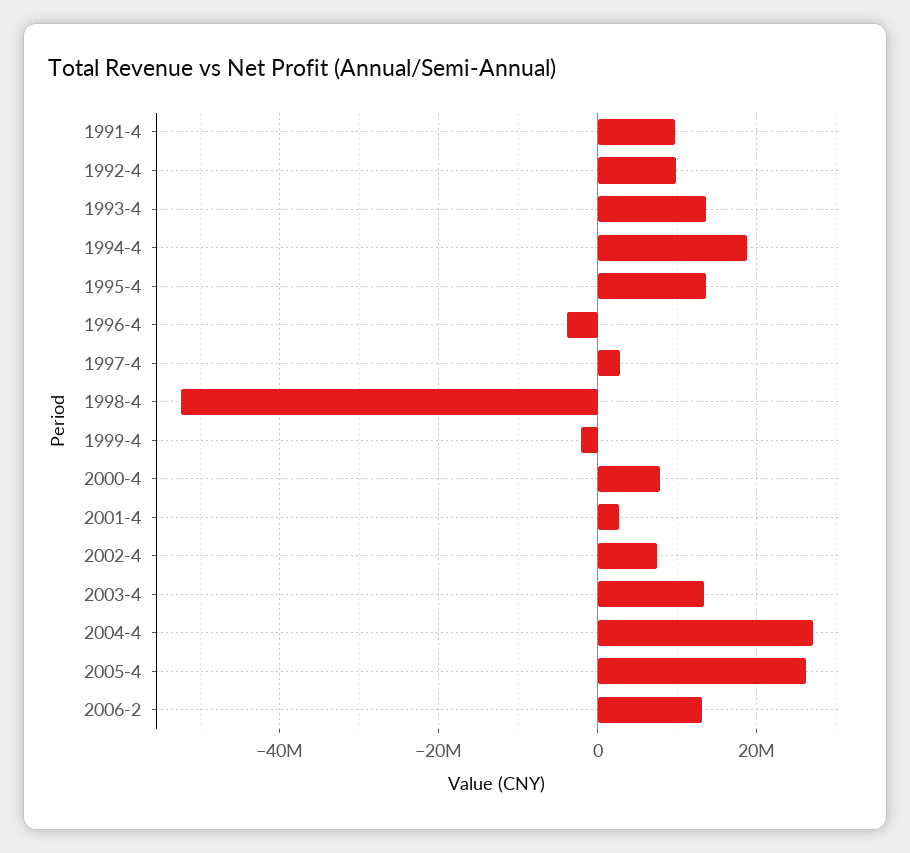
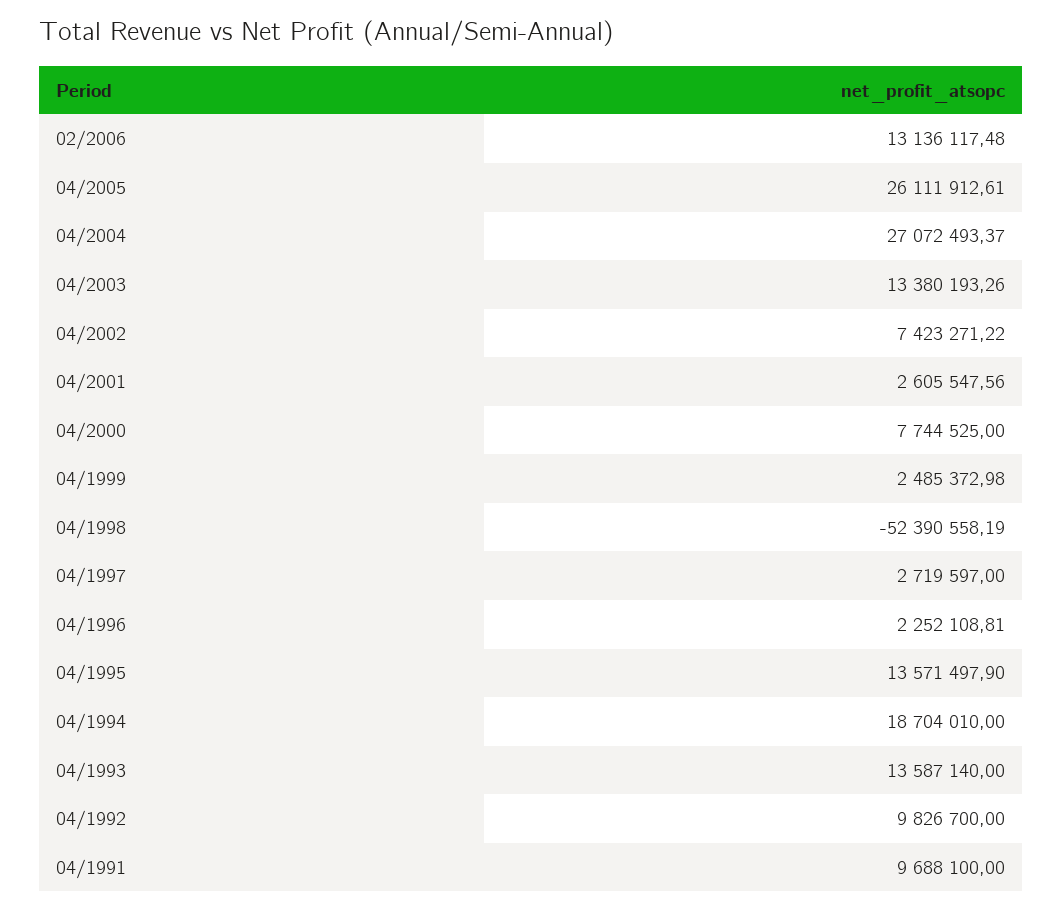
  {
    "1991-4": 9688100,
    "1992-4": 9826700,
    "1993-4": 13587140,
    "1994-4": 18704010,
    "1995-4": 13571497.9,
-   "1996-4": -4000000,
+   "1996-4": 2252108.81,
    "1997-4": 2719597,
    "1998-4": -52390558.19,
-   "1999-4": -2000000,
+   "1999-4": 2485372.98,
    "2000-4": 7744525,
    "2001-4": 2605547.56,
    "2002-4": 7423271.22,
    "2003-4": 13380193.26,
    "2004-4": 27072493.37,
    "2005-4": 26111912.61,
    "2006-2": 13136117.48
  }

